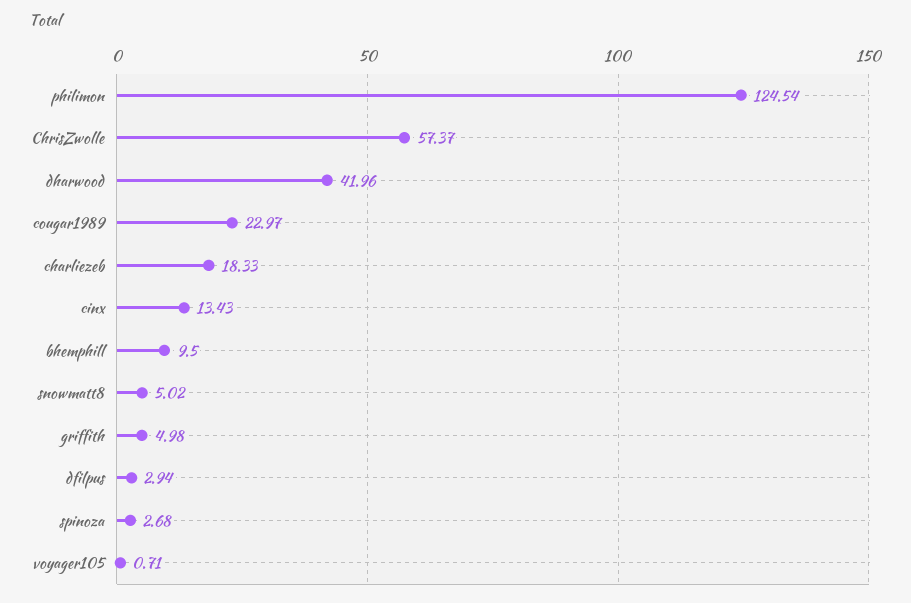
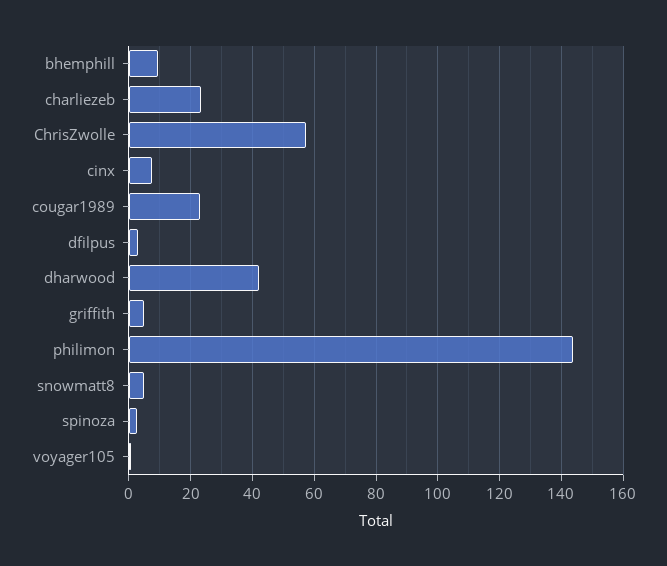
  {
-   "philimon": 124.54,
+   "philimon": 144,
    "ChrisZwolle": 57.37,
    "dharwood": 41.96,
    "cougar1989": 22.97,
-   "charliezeb": 18.33,
+   "charliezeb": 24,
-   "cinx": 13.43,
+   "cinx": 8,
    "bhemphill": 9.5,
    "snowmatt8": 5.02,
    "griffith": 4.98,
    "dfilpus": 2.94,
    "spinoza": 2.68,
    "voyager105": 0.71
  }

